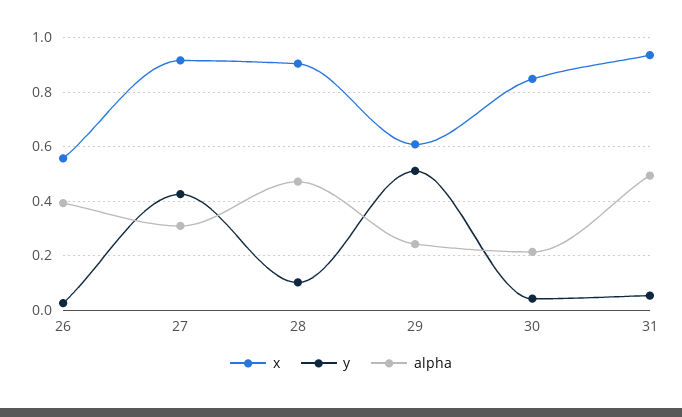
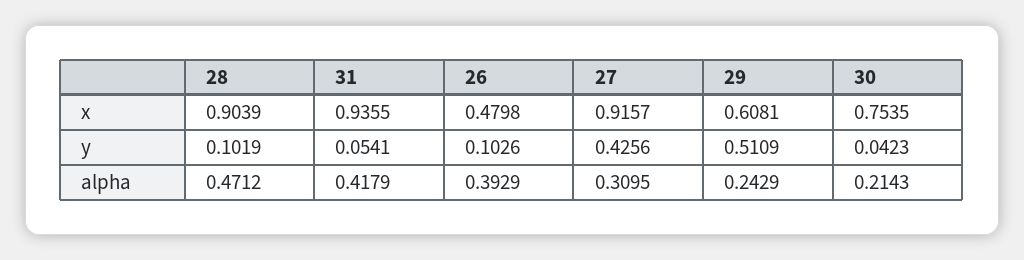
  {
    "x": {
-     "26": 0.55,
+     "26": 0.4798,
      "27": 0.9157,
      "28": 0.9039,
      "29": 0.6081,
-     "30": 0.85,
+     "30": 0.7535,
      "31": 0.9355
    },
    "y": {
-     "26": 0.025,
+     "26": 0.1026,
      "27": 0.4256,
      "28": 0.1019,
      "29": 0.5109,
      "30": 0.0423,
      "31": 0.0541
    },
    "alpha": {
      "26": 0.3929,
      "27": 0.3095,
      "28": 0.4712,
      "29": 0.2429,
      "30": 0.2143,
-     "31": 0.5
+     "31": 0.4179
    }
  }

